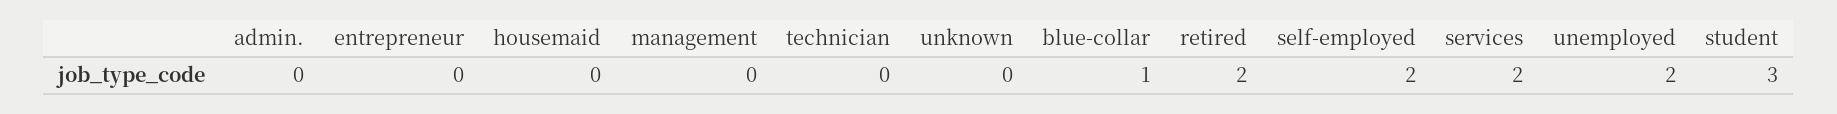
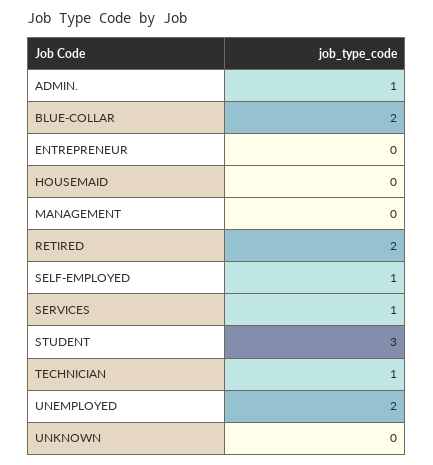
  {
-   "admin.": 0,
+   "admin.": 1,
    "entrepreneur": 0,
    "housemaid": 0,
    "management": 0,
-   "technician": 0,
+   "technician": 1,
    "unknown": 0,
-   "blue-collar": 1,
+   "blue-collar": 2,
    "retired": 2,
-   "self-employed": 2,
+   "self-employed": 1,
-   "services": 2,
+   "services": 1,
    "unemployed": 2,
    "student": 3
  }

